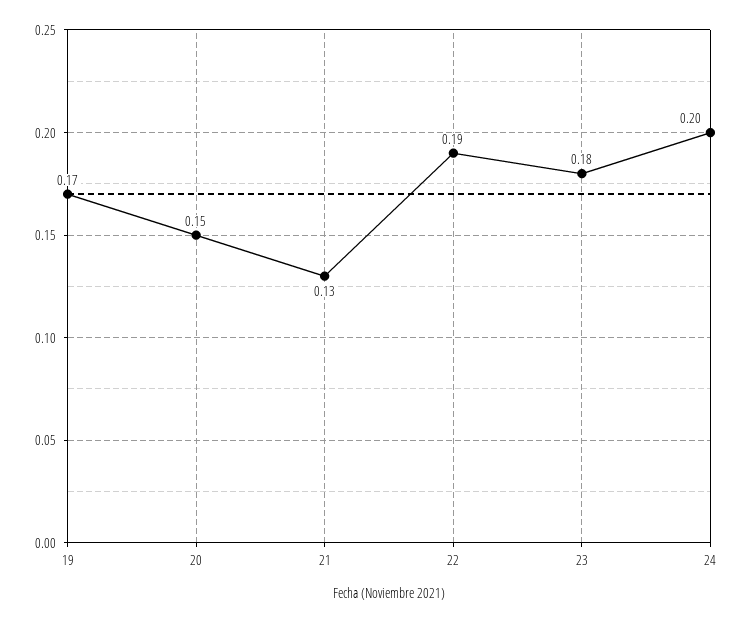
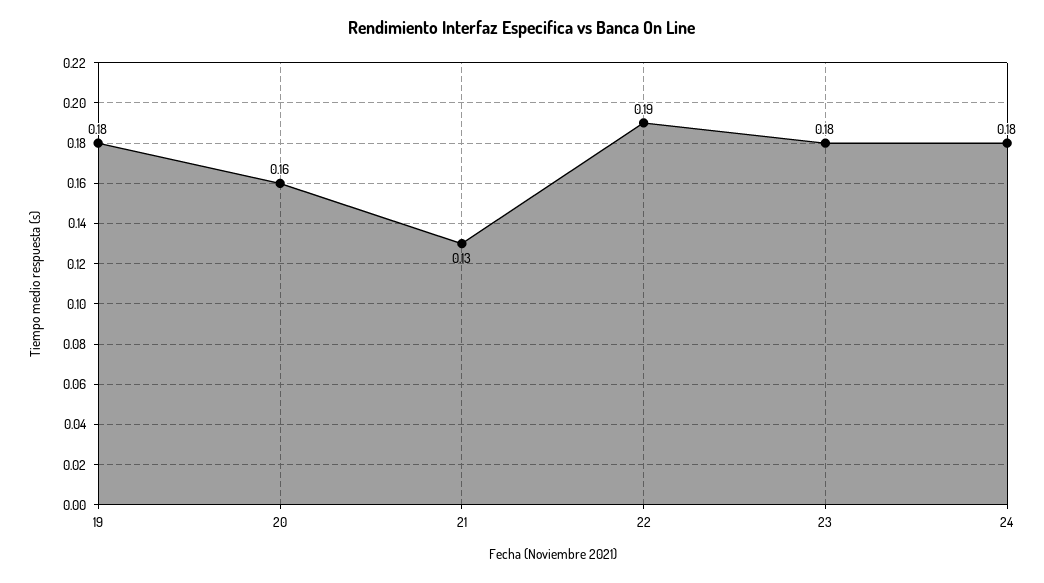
  {
-   "19": 0.17,
+   "19": 0.18,
-   "20": 0.15,
+   "20": 0.16,
    "21": 0.13,
    "22": 0.19,
    "23": 0.18,
-   "24": 0.2
+   "24": 0.18
  }

